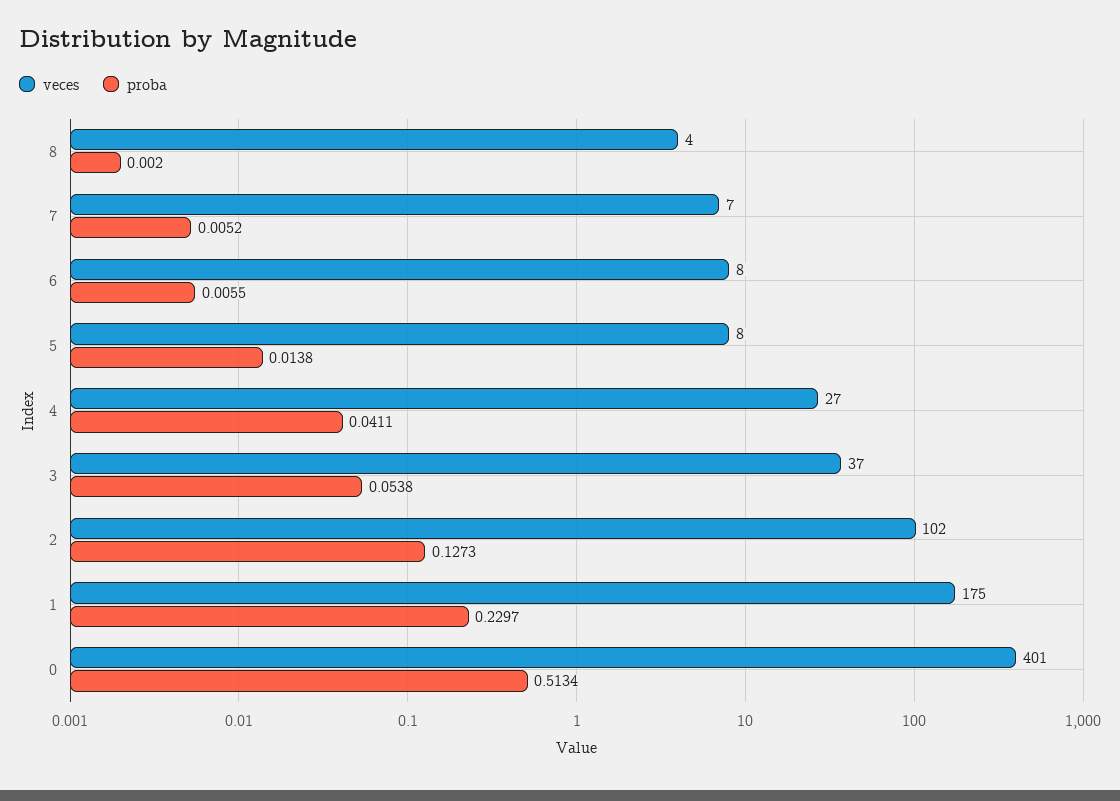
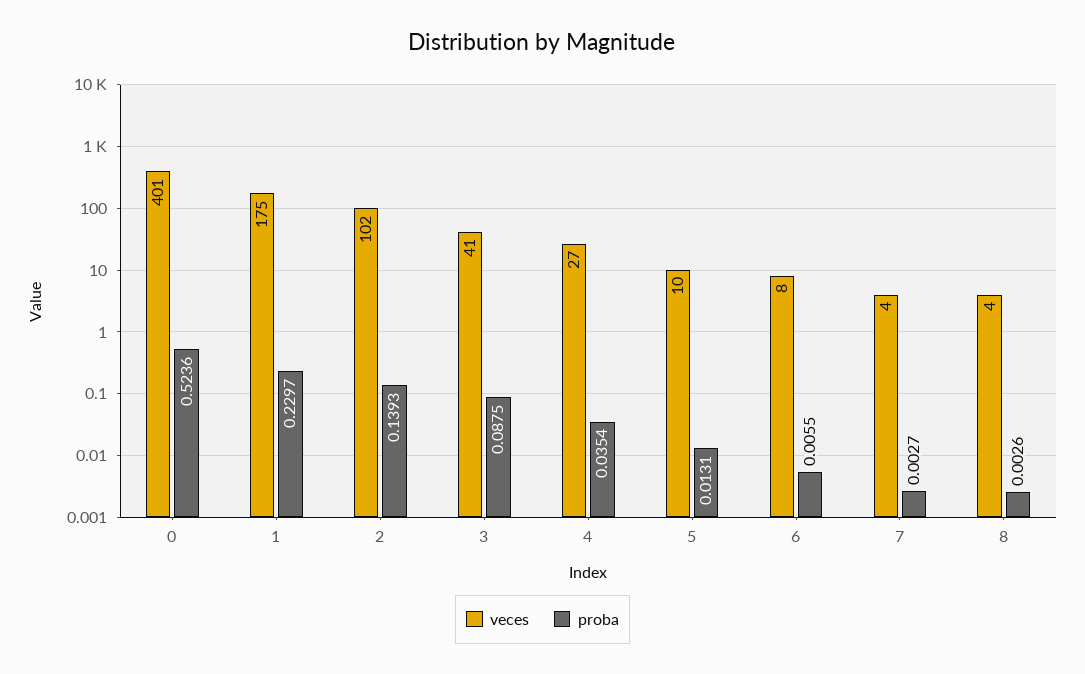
  {
    "veces": {
      "8": 4,
-     "7": 7,
+     "7": 4,
      "6": 8,
-     "5": 8,
+     "5": 10,
      "4": 27,
-     "3": 37,
+     "3": 41,
      "2": 102,
      "1": 175,
      "0": 401
    },
    "proba": {
-     "8": 0.002,
+     "8": 0.0026,
-     "7": 0.0052,
+     "7": 0.0027,
      "6": 0.0055,
-     "5": 0.0138,
+     "5": 0.0131,
-     "4": 0.0411,
+     "4": 0.0354,
-     "3": 0.0538,
+     "3": 0.0875,
-     "2": 0.1273,
+     "2": 0.1393,
      "1": 0.2297,
-     "0": 0.5134
+     "0": 0.5236
    }
  }

